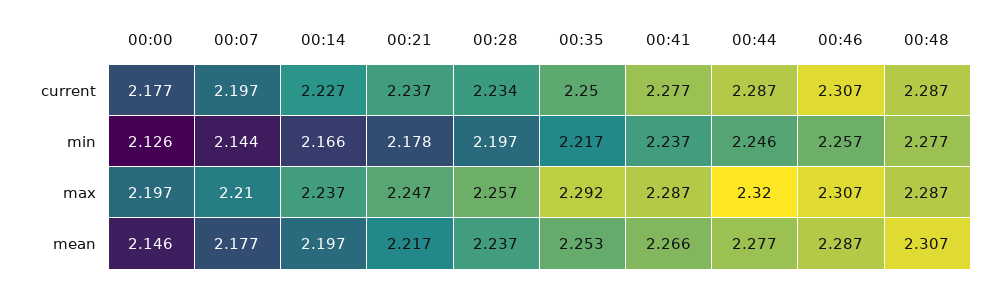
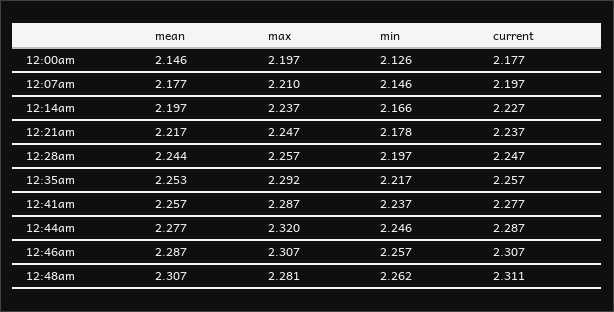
  {
    "00:00": {
      "current": 2.177,
      "min": 2.126,
      "max": 2.197,
      "mean": 2.146
    },
    "00:07": {
      "current": 2.197,
-     "min": 2.144,
+     "min": 2.146,
      "max": 2.21,
      "mean": 2.177
    },
    "00:14": {
      "current": 2.227,
      "min": 2.166,
      "max": 2.237,
      "mean": 2.197
    },
    "00:21": {
      "current": 2.237,
      "min": 2.178,
      "max": 2.247,
      "mean": 2.217
    },
    "00:28": {
-     "current": 2.234,
+     "current": 2.247,
      "min": 2.197,
      "max": 2.257,
-     "mean": 2.237
+     "mean": 2.244
    },
    "00:35": {
-     "current": 2.25,
+     "current": 2.257,
      "min": 2.217,
      "max": 2.292,
      "mean": 2.253
    },
    "00:41": {
      "current": 2.277,
      "min": 2.237,
      "max": 2.287,
-     "mean": 2.266
+     "mean": 2.257
    },
    "00:44": {
      "current": 2.287,
      "min": 2.246,
      "max": 2.32,
      "mean": 2.277
    },
    "00:46": {
      "current": 2.307,
      "min": 2.257,
      "max": 2.307,
      "mean": 2.287
    },
    "00:48": {
-     "current": 2.287,
+     "current": 2.311,
-     "min": 2.277,
+     "min": 2.262,
-     "max": 2.287,
+     "max": 2.281,
      "mean": 2.307
    }
  }

